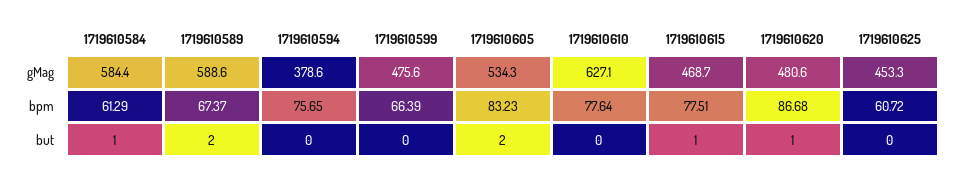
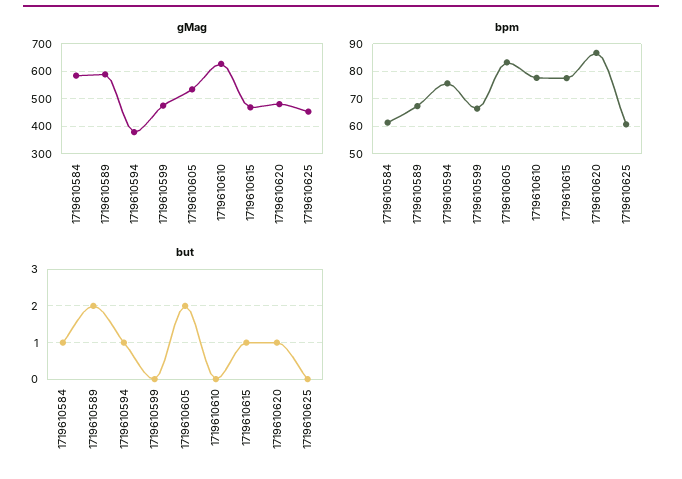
  {
    "gMag": {
      "1719610584": 584.4,
      "1719610589": 588.6,
      "1719610594": 378.6,
      "1719610599": 475.6,
      "1719610605": 534.3,
      "1719610610": 627.1,
      "1719610615": 468.7,
      "1719610620": 480.6,
      "1719610625": 453.3
    },
    "bpm": {
      "1719610584": 61.29,
      "1719610589": 67.37,
      "1719610594": 75.65,
      "1719610599": 66.39,
      "1719610605": 83.23,
      "1719610610": 77.64,
      "1719610615": 77.51,
      "1719610620": 86.68,
      "1719610625": 60.72
    },
    "but": {
      "1719610584": 1,
      "1719610589": 2,
-     "1719610594": 0,
+     "1719610594": 1,
      "1719610599": 0,
      "1719610605": 2,
      "1719610610": 0,
      "1719610615": 1,
      "1719610620": 1,
      "1719610625": 0
    }
  }

